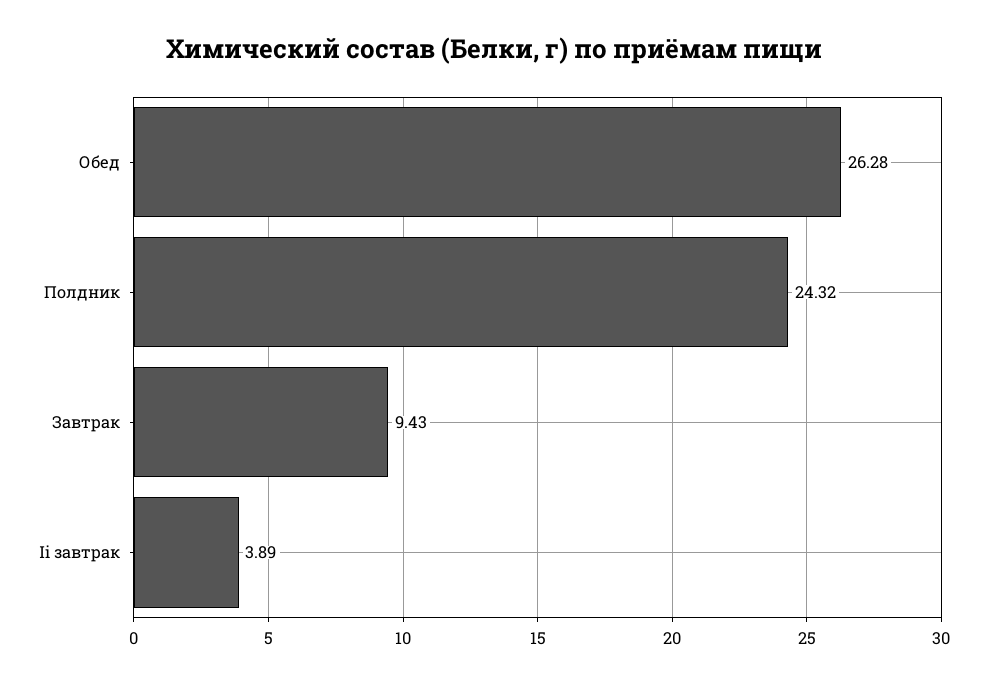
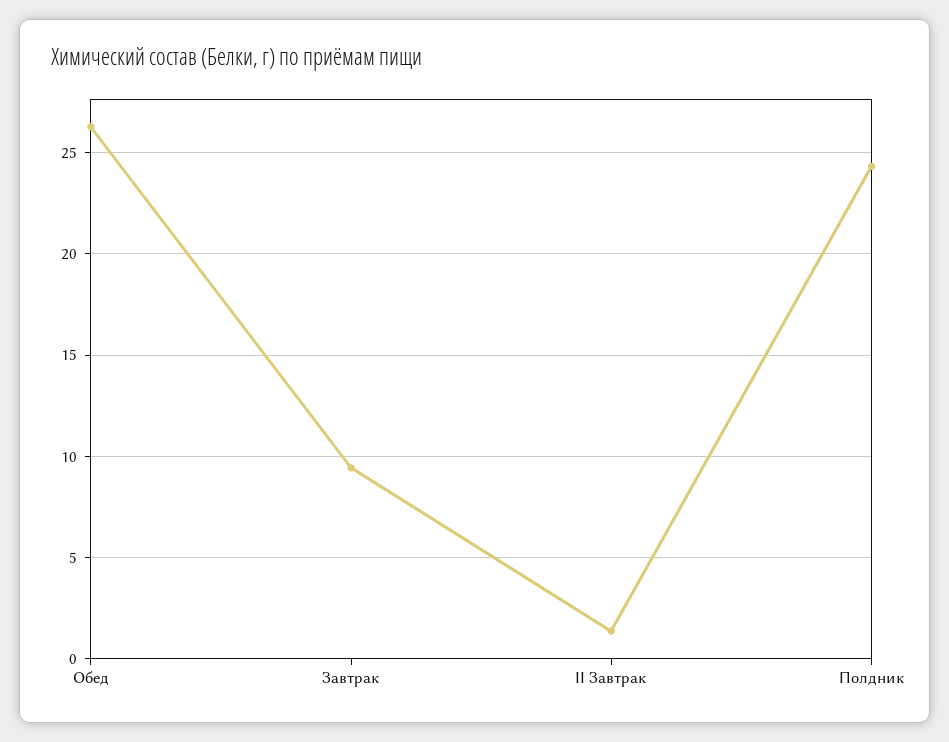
  {
    "Обед": 26.28,
    "Полдник": 24.32,
    "Завтрак": 9.43,
-   "Ii завтрак": 3.89
+   "Ii завтрак": 1.5
  }

